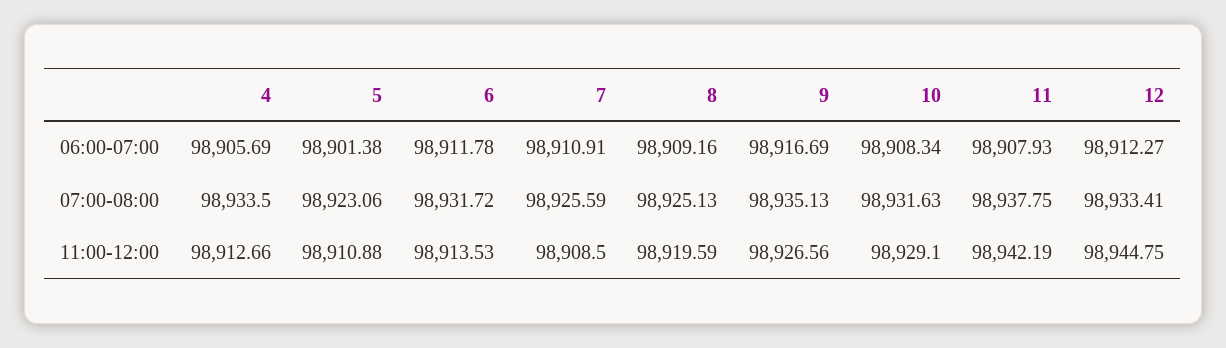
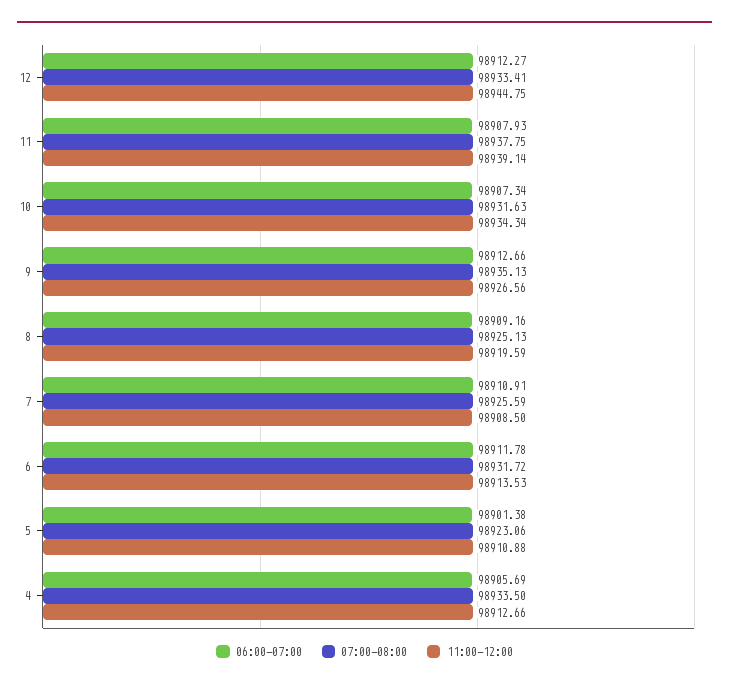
  {
    "06:00-07:00": {
      "4": 98905.69,
      "5": 98901.38,
      "6": 98911.78,
      "7": 98910.91,
      "8": 98909.16,
-     "9": 98916.69,
+     "9": 98912.66,
-     "10": 98908.34,
+     "10": 98907.34,
      "11": 98907.93,
      "12": 98912.27
    },
    "07:00-08:00": {
      "4": 98933.5,
      "5": 98923.06,
      "6": 98931.72,
      "7": 98925.59,
      "8": 98925.13,
      "9": 98935.13,
      "10": 98931.63,
      "11": 98937.75,
      "12": 98933.41
    },
    "11:00-12:00": {
      "4": 98912.66,
      "5": 98910.88,
      "6": 98913.53,
      "7": 98908.5,
      "8": 98919.59,
      "9": 98926.56,
-     "10": 98929.1,
+     "10": 98934.34,
-     "11": 98942.19,
+     "11": 98939.14,
      "12": 98944.75
    }
  }

